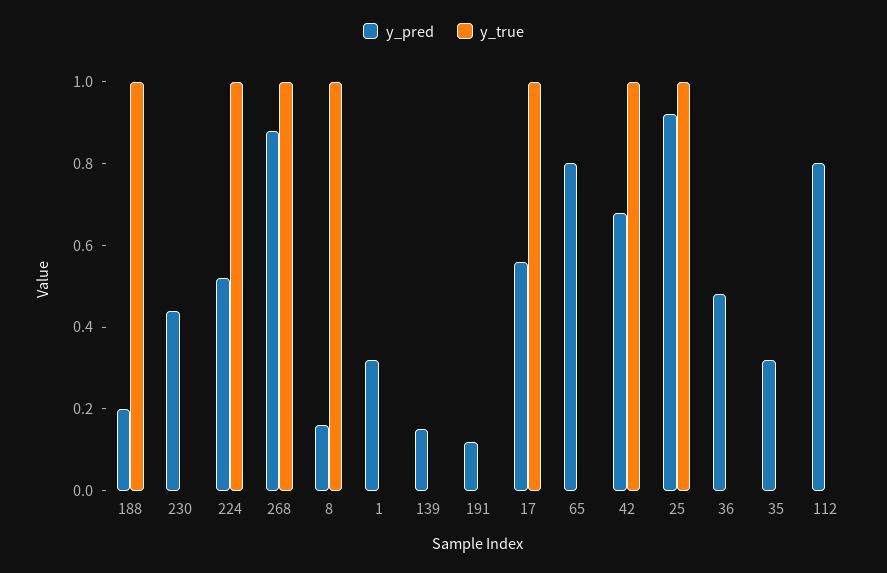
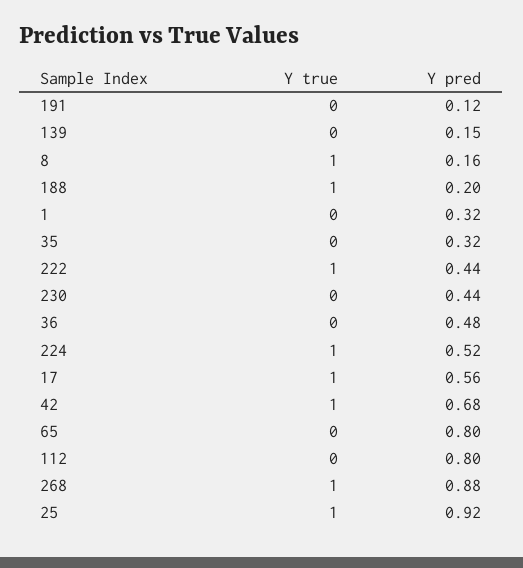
  {
    "y_pred": {
      "188": 0.2,
      "230": 0.44,
      "224": 0.52,
      "268": 0.88,
      "8": 0.16,
      "1": 0.32,
      "139": 0.15,
      "191": 0.12,
      "17": 0.56,
      "65": 0.8,
      "42": 0.68,
      "25": 0.92,
      "36": 0.48,
      "35": 0.32,
-     "112": 0.8
+     "112": 0.8,
+     "222": 0.44
    },
    "y_true": {
      "188": 1,
      "230": 0,
      "224": 1,
      "268": 1,
      "8": 1,
      "1": 0,
      "139": 0,
      "191": 0,
      "17": 1,
      "65": 0,
      "42": 1,
      "25": 1,
      "36": 0,
      "35": 0,
-     "112": 0
+     "112": 0,
+     "222": 1
    }
  }

